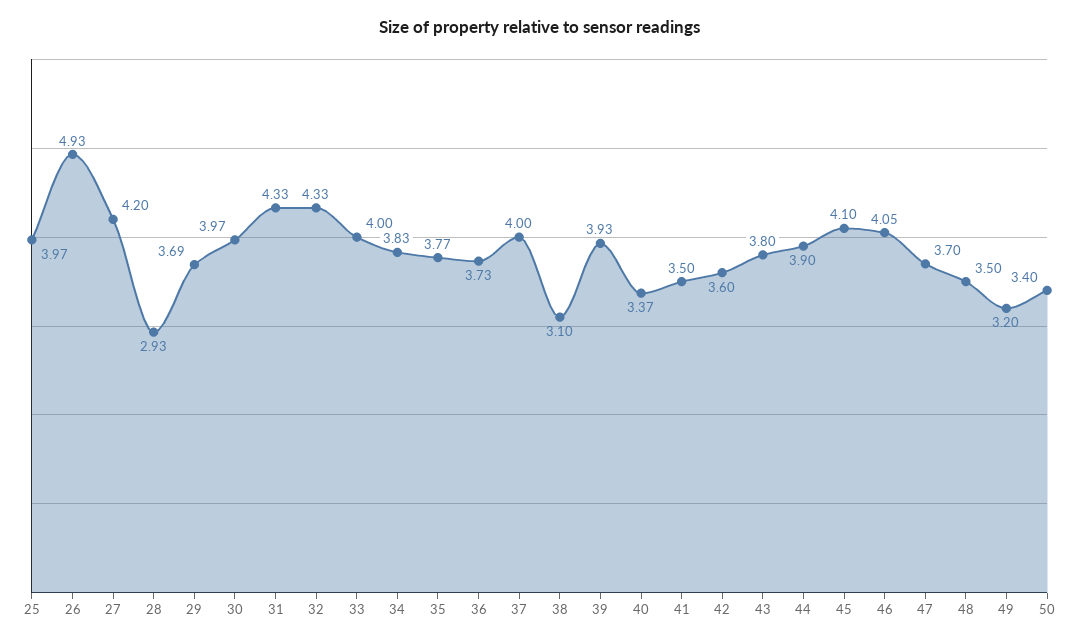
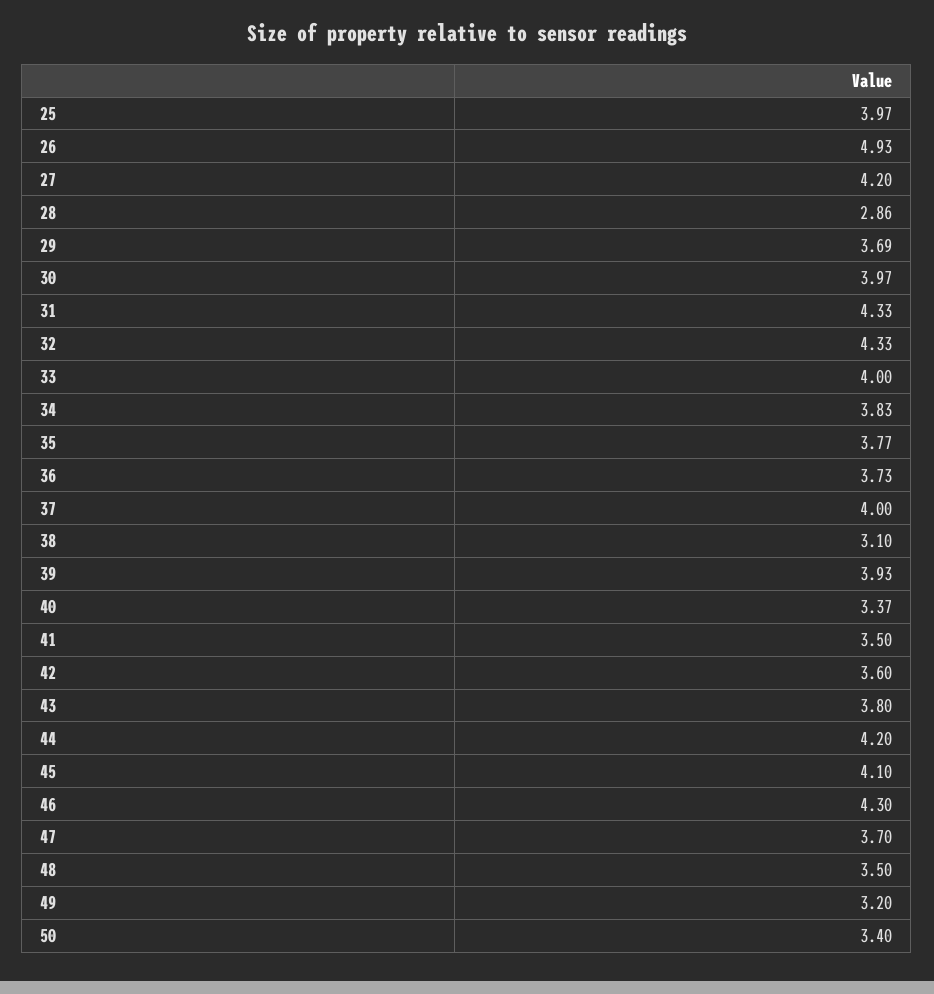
  {
    "25": 3.97,
    "26": 4.93,
    "27": 4.2,
-   "28": 2.93,
+   "28": 2.86,
    "29": 3.69,
    "30": 3.97,
    "31": 4.33,
    "32": 4.33,
    "33": 4,
    "34": 3.83,
    "35": 3.77,
    "36": 3.73,
    "37": 4,
    "38": 3.1,
    "39": 3.93,
    "40": 3.37,
    "41": 3.5,
    "42": 3.6,
    "43": 3.8,
-   "44": 3.9,
+   "44": 4.2,
    "45": 4.1,
-   "46": 4.05,
+   "46": 4.3,
    "47": 3.7,
    "48": 3.5,
    "49": 3.2,
    "50": 3.4
  }

